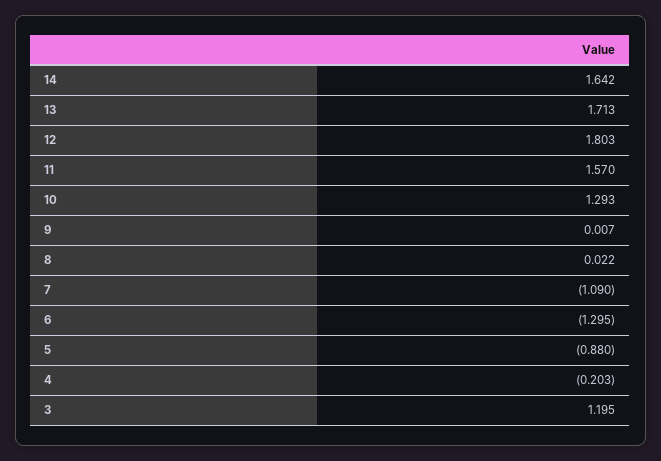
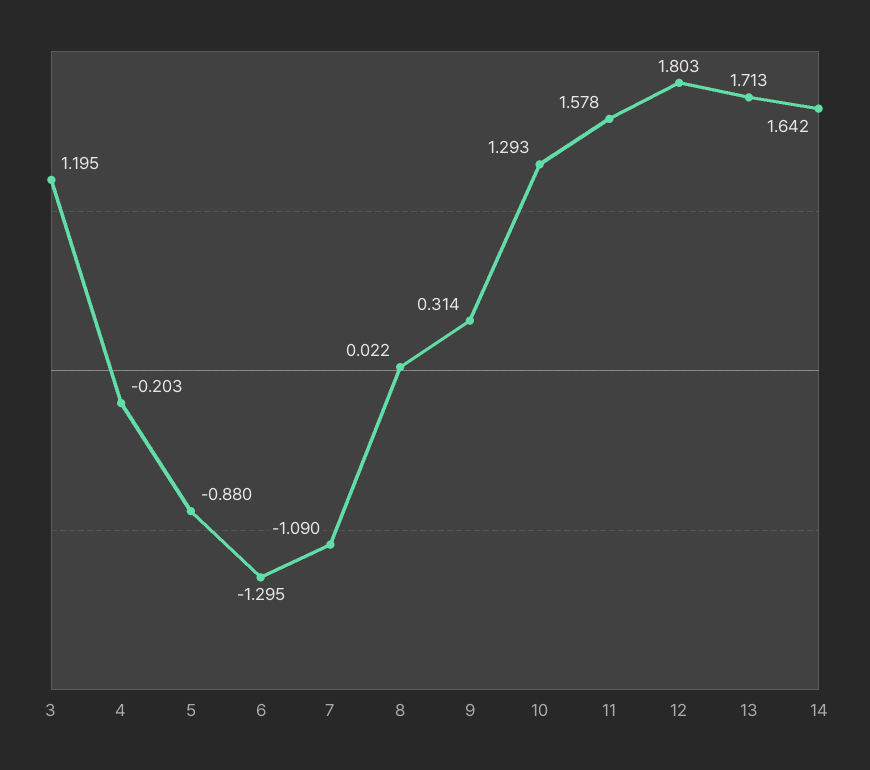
  {
    "14": 1.642,
    "13": 1.713,
    "12": 1.803,
-   "11": 1.57,
+   "11": 1.578,
    "10": 1.293,
-   "9": 0.007,
+   "9": 0.314,
    "8": 0.022,
    "7": -1.09,
    "6": -1.295,
    "5": -0.88,
    "4": -0.203,
    "3": 1.195
  }

